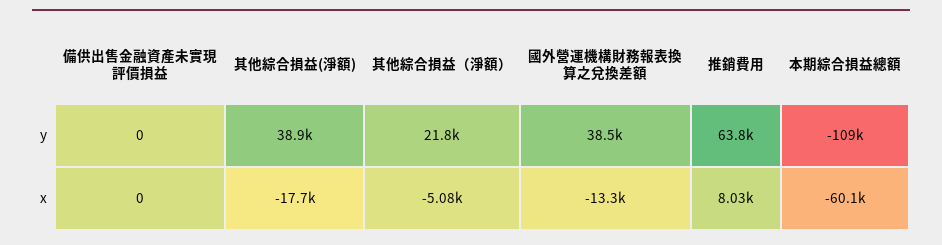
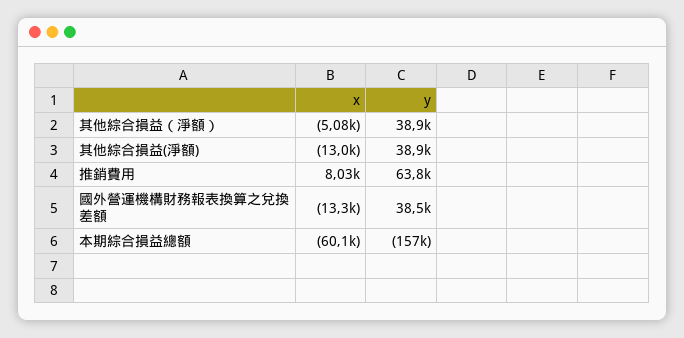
  {
-   "備供出售金融資產未實現評價損益": {
-     "y": 0,
-     "x": 0
-   },
    "其他綜合損益(淨額)": {
      "y": 38900,
-     "x": -17700
+     "x": -13000
    },
    "其他綜合損益（淨額）": {
-     "y": 21800,
+     "y": 38900,
      "x": -5080
    },
    "國外營運機構財務報表換算之兌換差額": {
      "y": 38500,
      "x": -13300
    },
    "推銷費用": {
      "y": 63800,
      "x": 8030
    },
    "本期綜合損益總額": {
-     "y": -109000,
+     "y": -157000,
      "x": -60100
    }
  }

